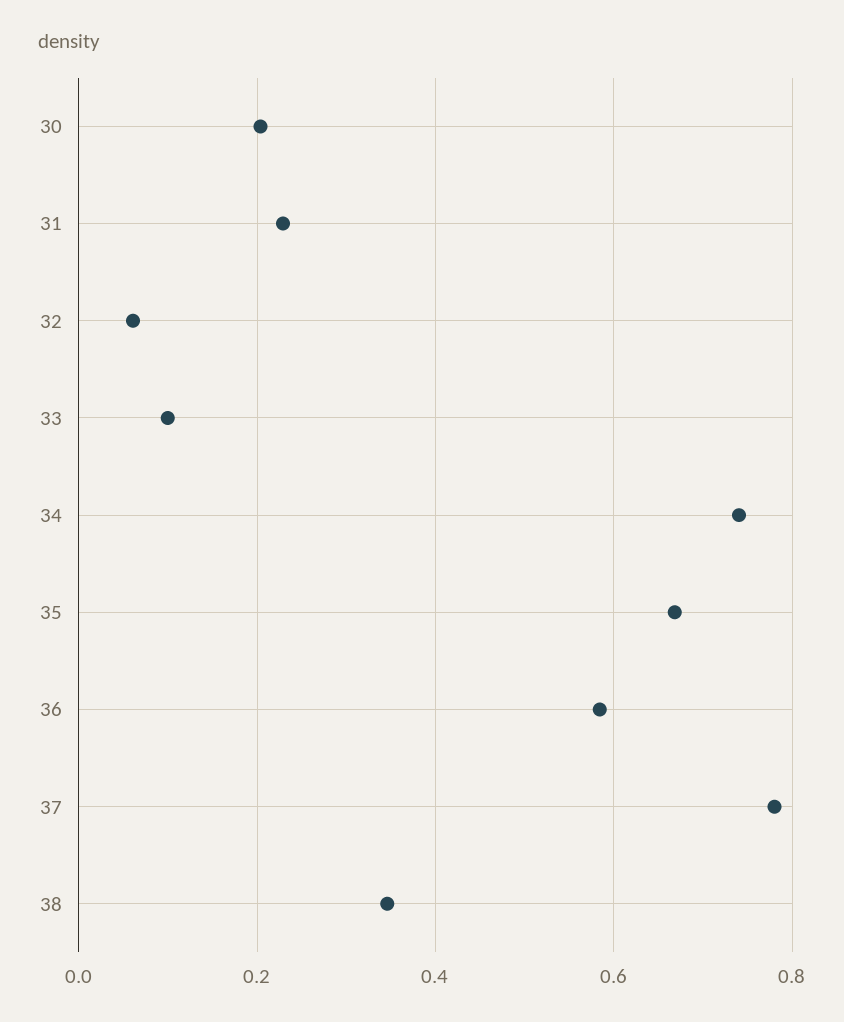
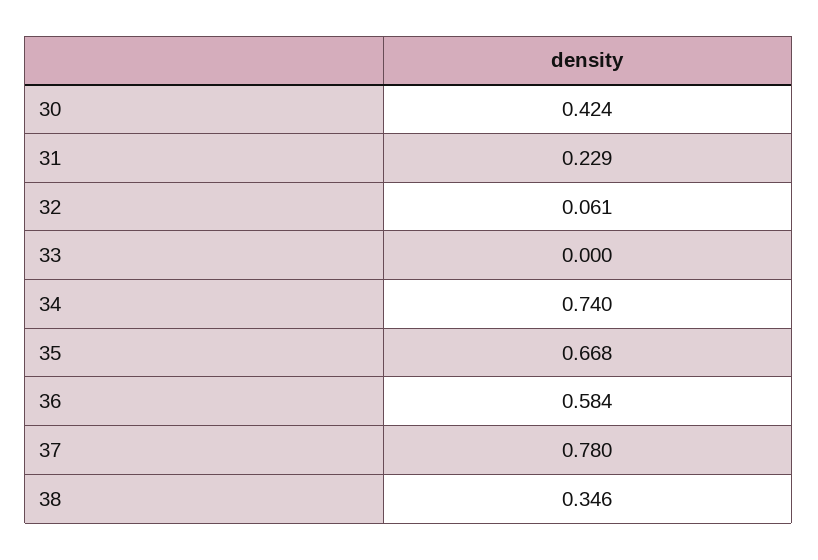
  {
-   "30": 0.2,
+   "30": 0.424,
    "31": 0.229,
    "32": 0.061,
-   "33": 0.1,
+   "33": 0,
    "34": 0.74,
    "35": 0.668,
    "36": 0.584,
    "37": 0.78,
    "38": 0.346
  }

